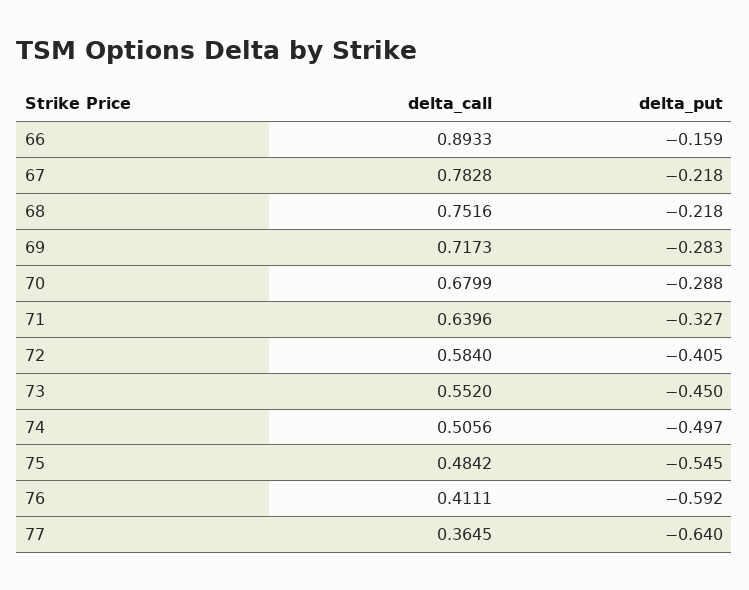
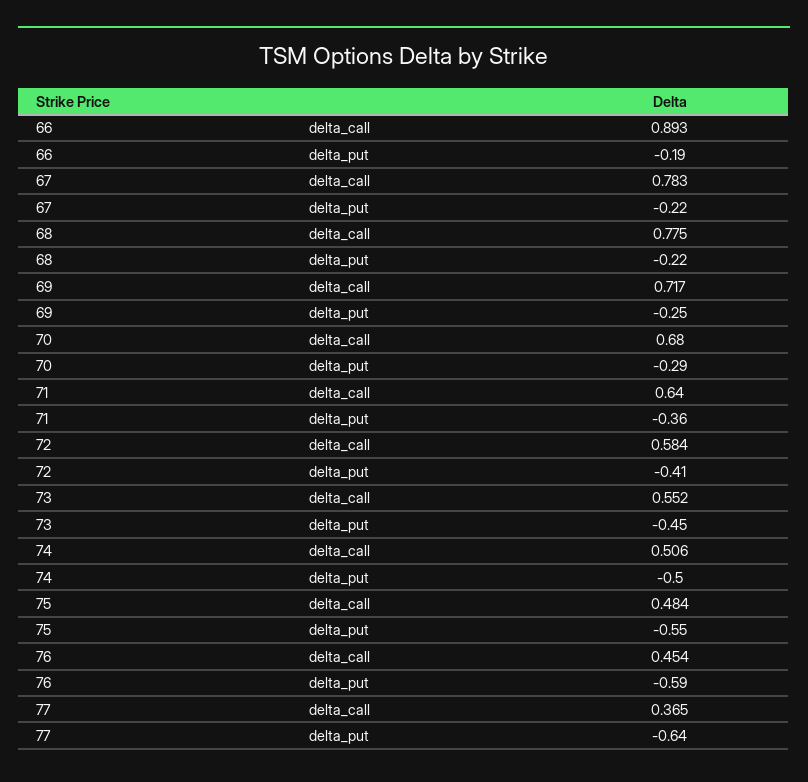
  {
    "delta_call": {
      "66": 0.8933,
      "67": 0.7828,
-     "68": 0.7516,
+     "68": 0.775,
      "69": 0.7173,
      "70": 0.6799,
      "71": 0.6396,
      "72": 0.584,
      "73": 0.552,
      "74": 0.5056,
      "75": 0.4842,
-     "76": 0.4111,
+     "76": 0.454,
      "77": 0.3645
    },
    "delta_put": {
-     "66": -0.159,
+     "66": -0.19,
      "67": -0.218,
      "68": -0.218,
-     "69": -0.283,
+     "69": -0.25,
      "70": -0.288,
-     "71": -0.327,
+     "71": -0.36,
      "72": -0.405,
      "73": -0.45,
      "74": -0.497,
      "75": -0.545,
      "76": -0.592,
      "77": -0.64
    }
  }

